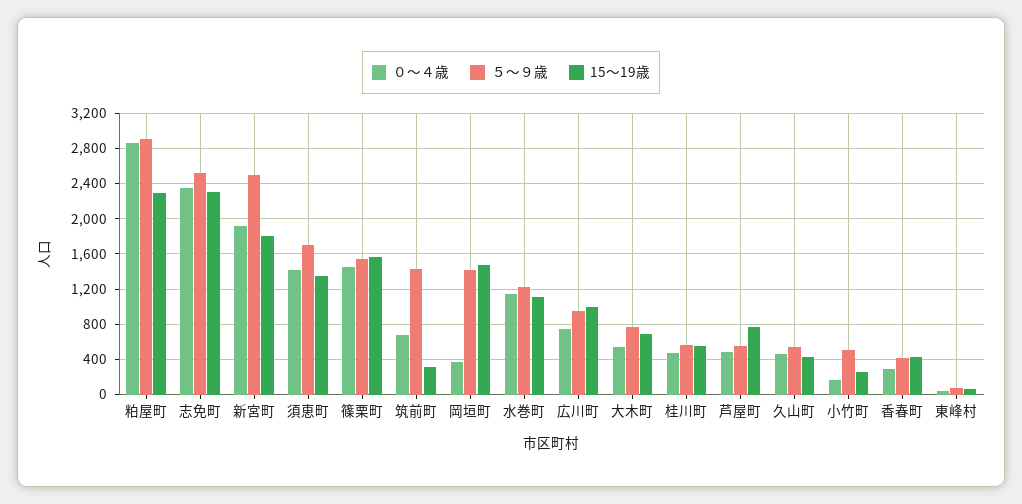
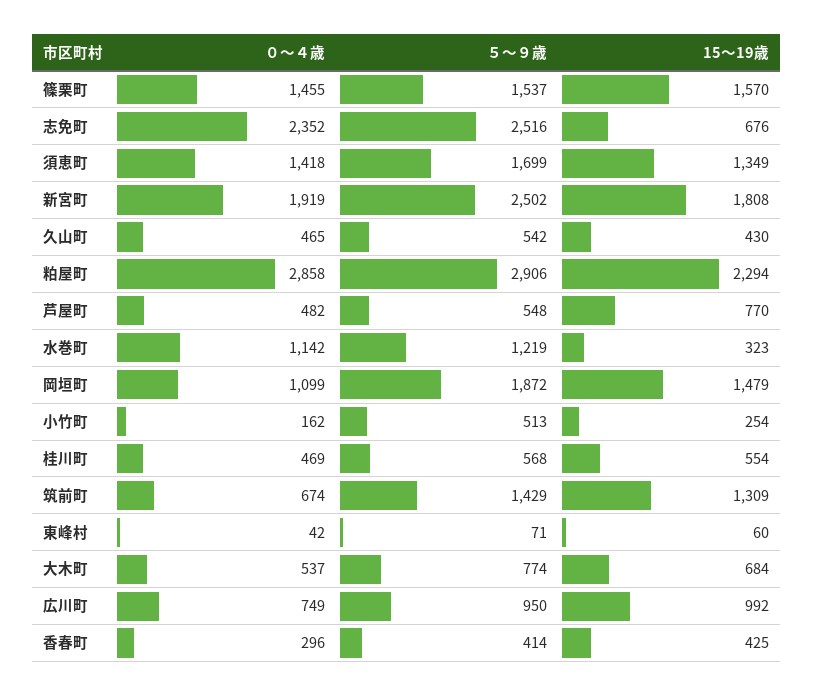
  {
    "０～４歳": {
      "粕屋町": 2858,
      "志免町": 2352,
      "新宮町": 1919,
      "須恵町": 1418,
      "篠栗町": 1455,
      "筑前町": 674,
-     "岡垣町": 400,
+     "岡垣町": 1099,
      "水巻町": 1142,
      "広川町": 749,
      "大木町": 537,
      "桂川町": 469,
      "芦屋町": 482,
      "久山町": 465,
      "小竹町": 162,
      "香春町": 296,
      "東峰村": 42
    },
    "５～９歳": {
      "粕屋町": 2906,
      "志免町": 2516,
      "新宮町": 2502,
      "須恵町": 1699,
      "篠栗町": 1537,
      "筑前町": 1429,
-     "岡垣町": 1400,
+     "岡垣町": 1872,
      "水巻町": 1219,
      "広川町": 950,
      "大木町": 774,
      "桂川町": 568,
      "芦屋町": 548,
      "久山町": 542,
      "小竹町": 513,
      "香春町": 414,
      "東峰村": 71
    },
    "15～19歳": {
      "粕屋町": 2294,
-     "志免町": 2300,
+     "志免町": 676,
      "新宮町": 1808,
      "須恵町": 1349,
      "篠栗町": 1570,
-     "筑前町": 300,
+     "筑前町": 1309,
      "岡垣町": 1479,
-     "水巻町": 1100,
+     "水巻町": 323,
      "広川町": 992,
      "大木町": 684,
      "桂川町": 554,
      "芦屋町": 770,
      "久山町": 430,
      "小竹町": 254,
      "香春町": 425,
      "東峰村": 60
    }
  }

